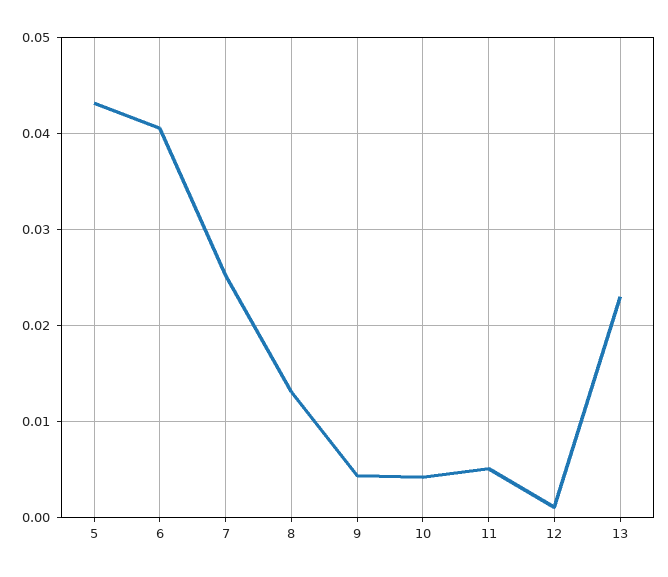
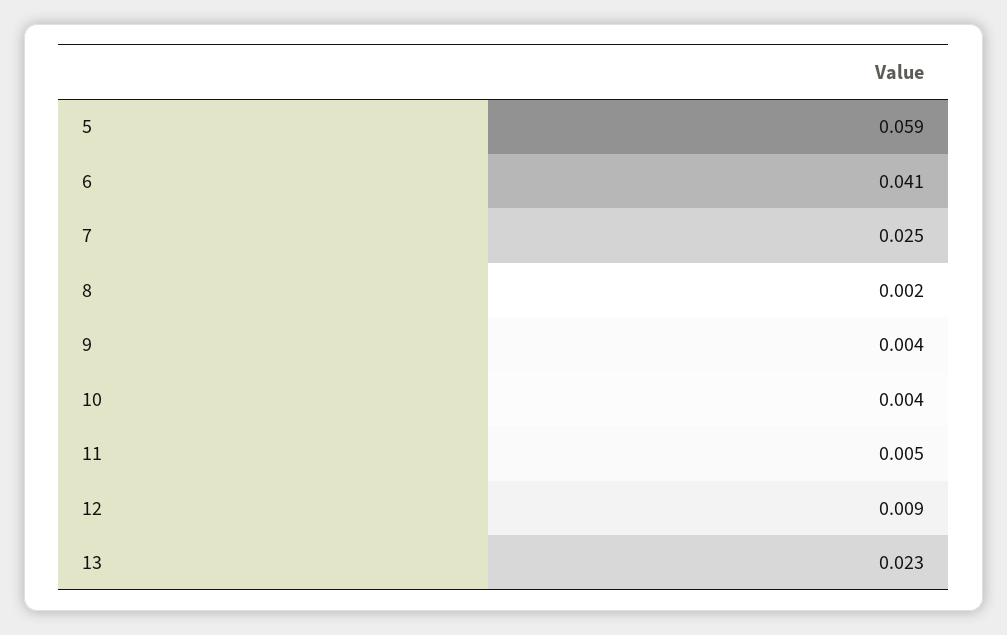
  {
-   "5": 0.043,
+   "5": 0.059,
    "6": 0.041,
    "7": 0.025,
-   "8": 0.013,
+   "8": 0.002,
    "9": 0.004,
    "10": 0.004,
    "11": 0.005,
-   "12": 0.001,
+   "12": 0.009,
    "13": 0.023
  }

